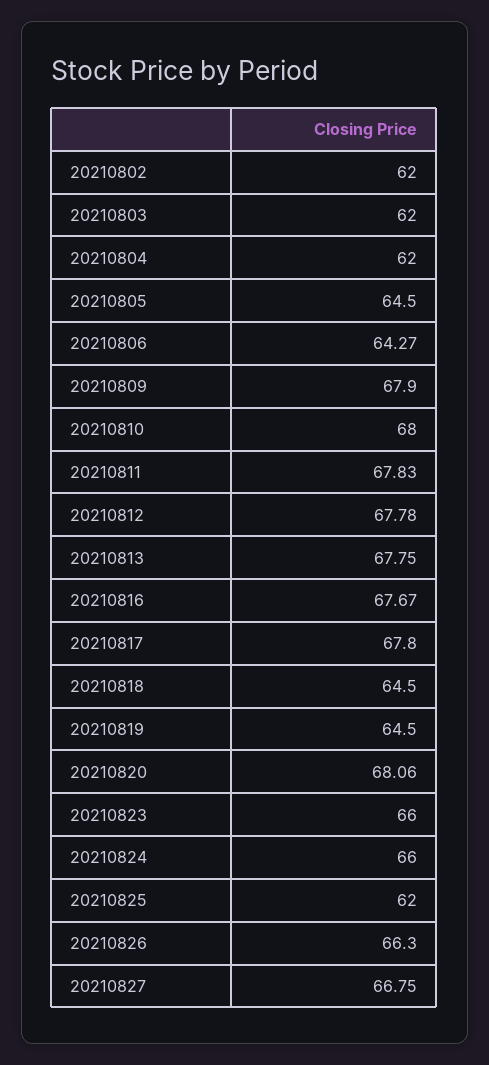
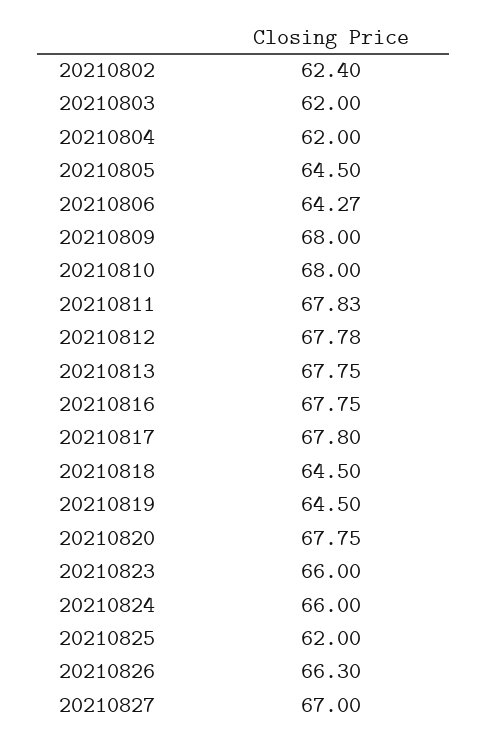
  {
-   "20210802": 62,
+   "20210802": 62.4,
    "20210803": 62,
    "20210804": 62,
    "20210805": 64.5,
    "20210806": 64.27,
-   "20210809": 67.9,
+   "20210809": 68,
    "20210810": 68,
    "20210811": 67.83,
    "20210812": 67.78,
    "20210813": 67.75,
-   "20210816": 67.67,
+   "20210816": 67.75,
    "20210817": 67.8,
    "20210818": 64.5,
    "20210819": 64.5,
-   "20210820": 68.06,
+   "20210820": 67.75,
    "20210823": 66,
    "20210824": 66,
    "20210825": 62,
    "20210826": 66.3,
-   "20210827": 66.75
+   "20210827": 67
  }

